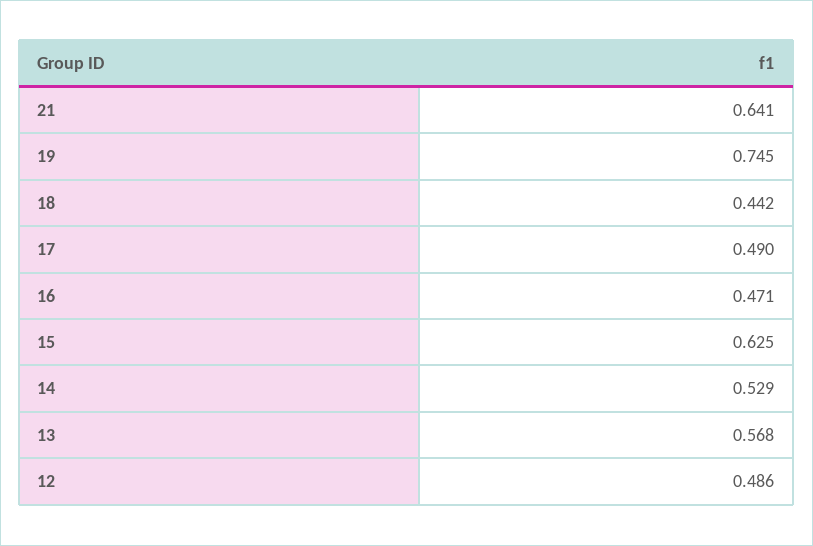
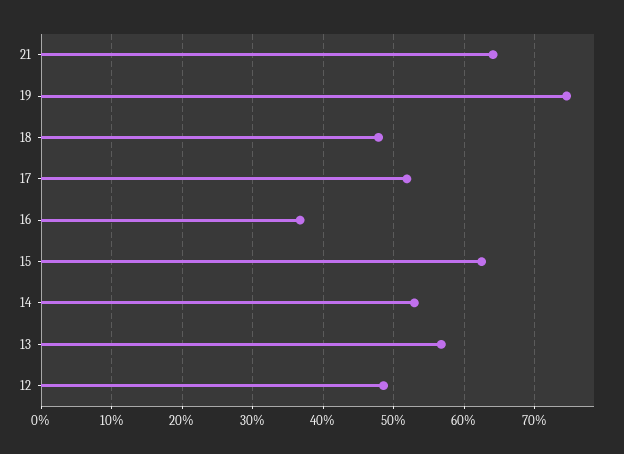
  {
    "21": 0.641,
    "19": 0.745,
-   "18": 0.442,
+   "18": 0.48,
-   "17": 0.49,
+   "17": 0.52,
-   "16": 0.471,
+   "16": 0.37,
    "15": 0.625,
    "14": 0.529,
    "13": 0.568,
    "12": 0.486
  }

